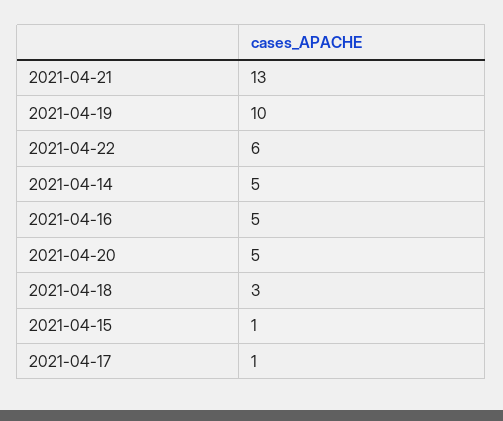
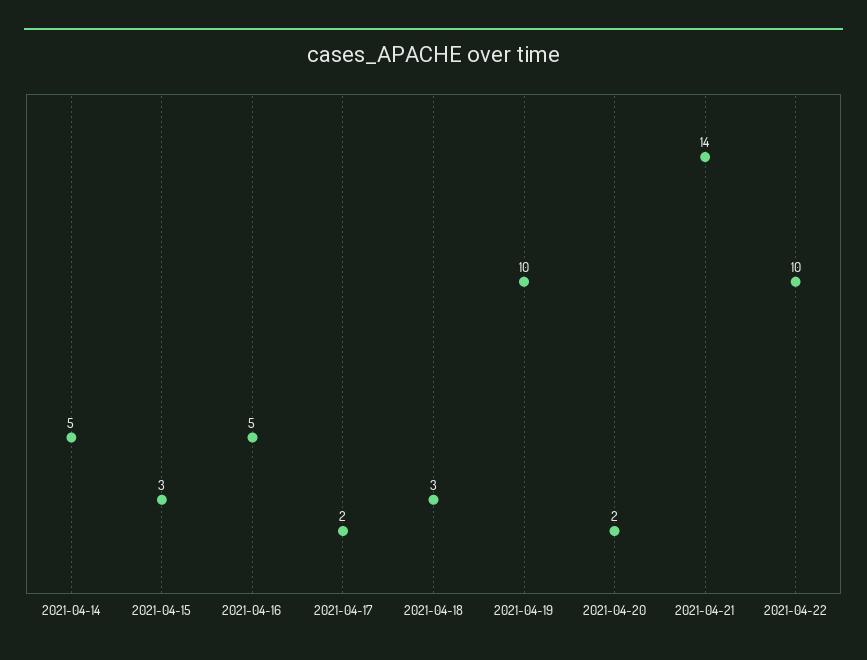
  {
-   "2021-04-21": 13,
+   "2021-04-21": 14,
    "2021-04-19": 10,
-   "2021-04-22": 6,
+   "2021-04-22": 10,
    "2021-04-14": 5,
    "2021-04-16": 5,
-   "2021-04-20": 5,
+   "2021-04-20": 2,
    "2021-04-18": 3,
-   "2021-04-15": 1,
+   "2021-04-15": 3,
-   "2021-04-17": 1
+   "2021-04-17": 2
  }

